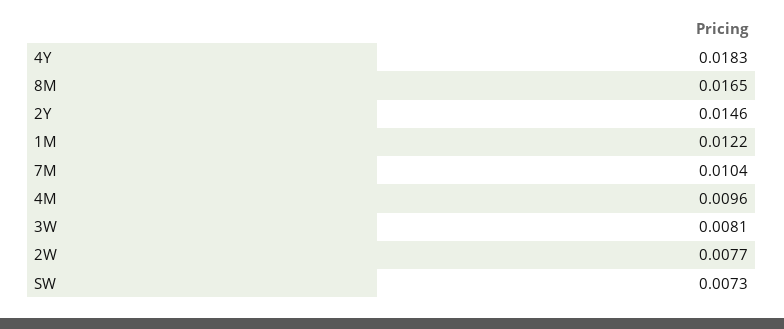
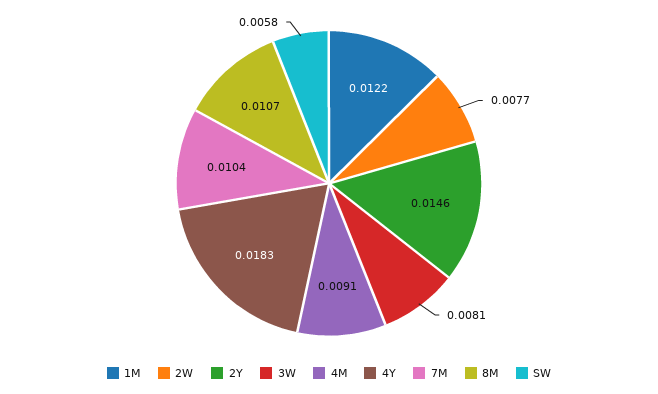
  {
    "4Y": 0.0183,
-   "8M": 0.0165,
+   "8M": 0.0107,
    "2Y": 0.0146,
    "1M": 0.0122,
    "7M": 0.0104,
-   "4M": 0.0096,
+   "4M": 0.0091,
    "3W": 0.0081,
    "2W": 0.0077,
-   "SW": 0.0073
+   "SW": 0.0058
  }

